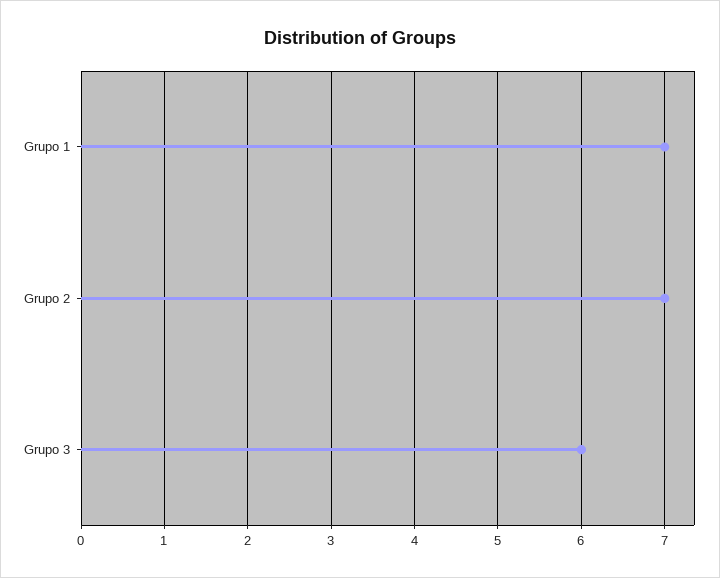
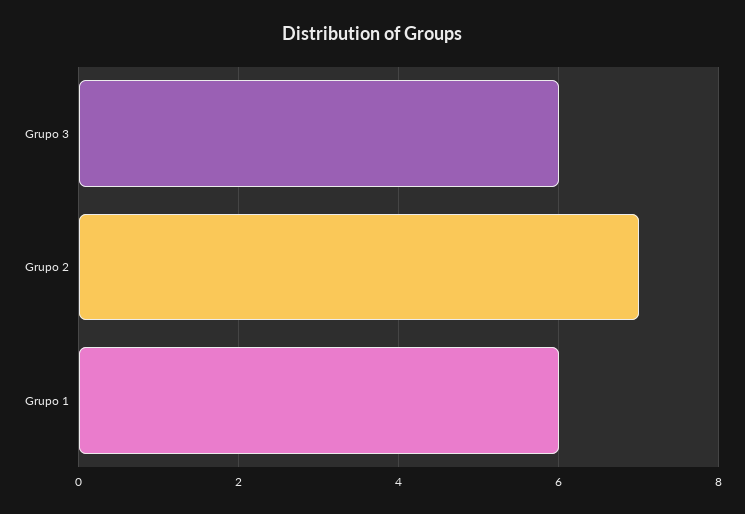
  {
-   "Grupo 1": 7,
+   "Grupo 1": 6,
    "Grupo 2": 7,
    "Grupo 3": 6
  }

